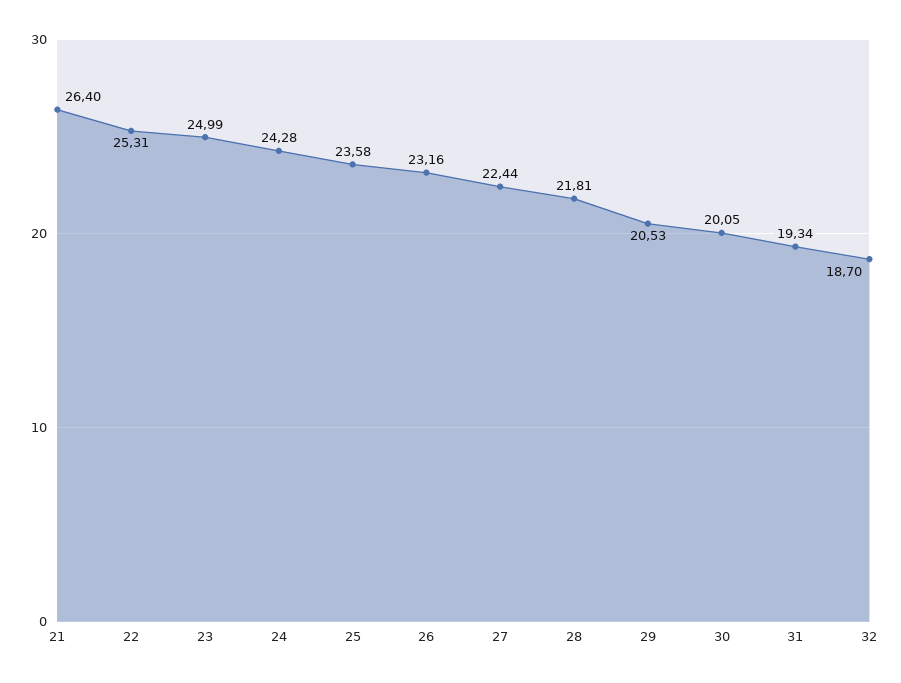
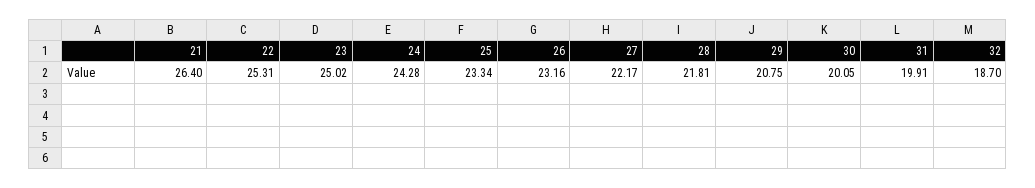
  {
    "21": 26.4,
    "22": 25.31,
-   "23": 24.99,
+   "23": 25.02,
    "24": 24.28,
-   "25": 23.58,
+   "25": 23.34,
    "26": 23.16,
-   "27": 22.44,
+   "27": 22.17,
    "28": 21.81,
-   "29": 20.53,
+   "29": 20.75,
    "30": 20.05,
-   "31": 19.34,
+   "31": 19.91,
    "32": 18.7
  }

